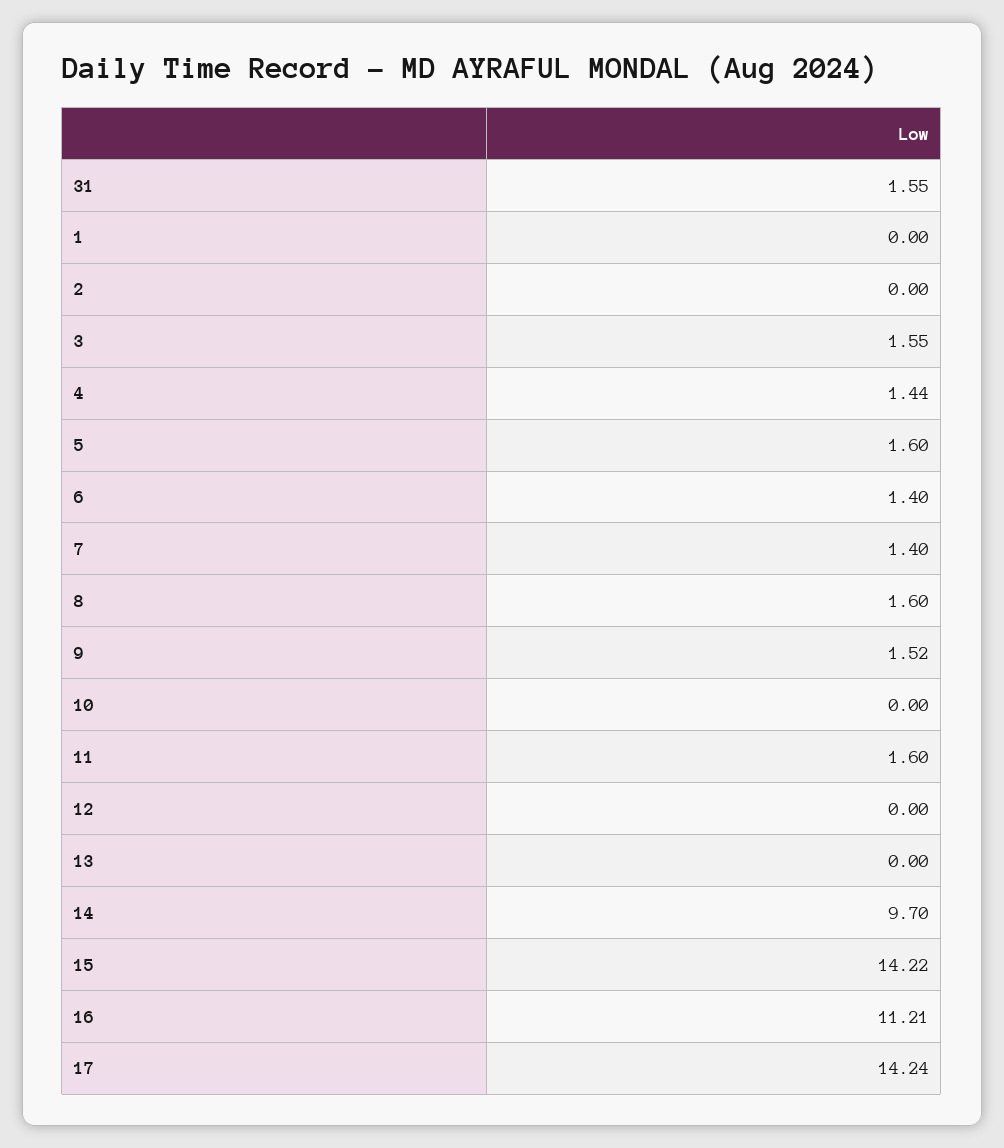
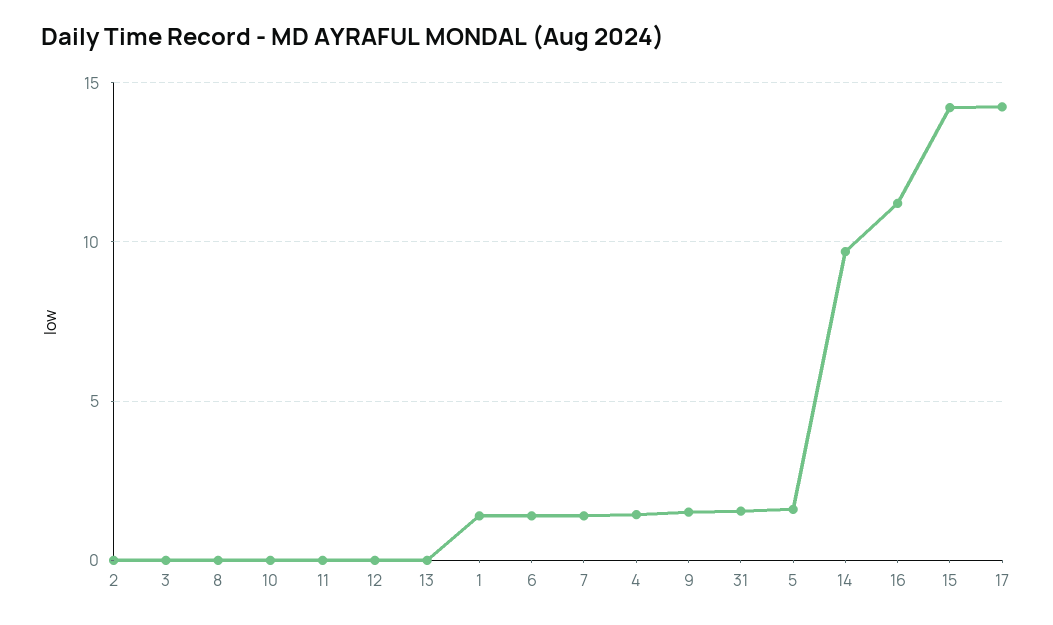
  {
    "31": 1.55,
-   "1": 0,
+   "1": 1.5,
    "2": 0,
-   "3": 1.55,
+   "3": 0,
    "4": 1.44,
    "5": 1.6,
    "6": 1.4,
    "7": 1.4,
-   "8": 1.6,
+   "8": 0,
    "9": 1.52,
    "10": 0,
-   "11": 1.6,
+   "11": 0,
    "12": 0,
    "13": 0,
    "14": 9.7,
    "15": 14.22,
    "16": 11.21,
    "17": 14.24
  }

